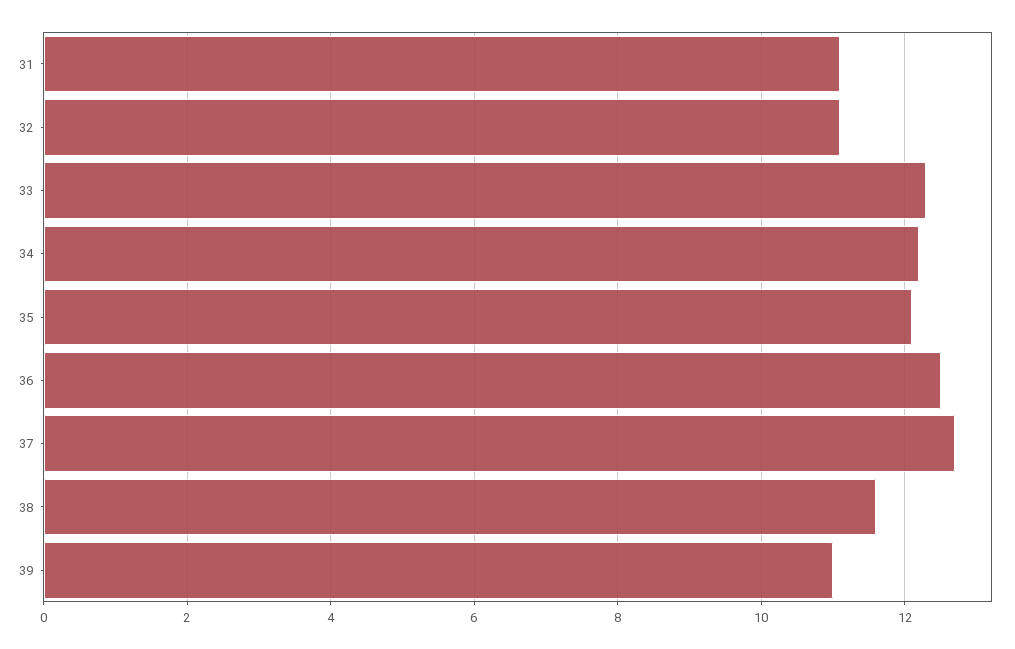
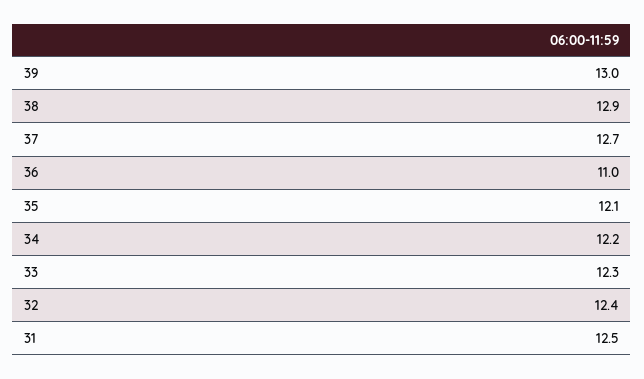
  {
-   "31": 11,
+   "31": 12.5,
-   "32": 11,
+   "32": 12.4,
    "33": 12.3,
    "34": 12.2,
    "35": 12.1,
-   "36": 12.5,
+   "36": 11,
    "37": 12.7,
-   "38": 11.5,
+   "38": 12.9,
-   "39": 11
+   "39": 13
  }

